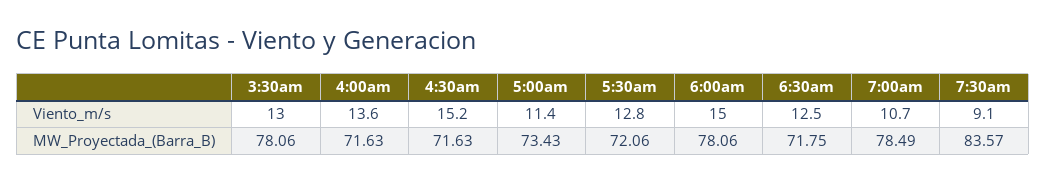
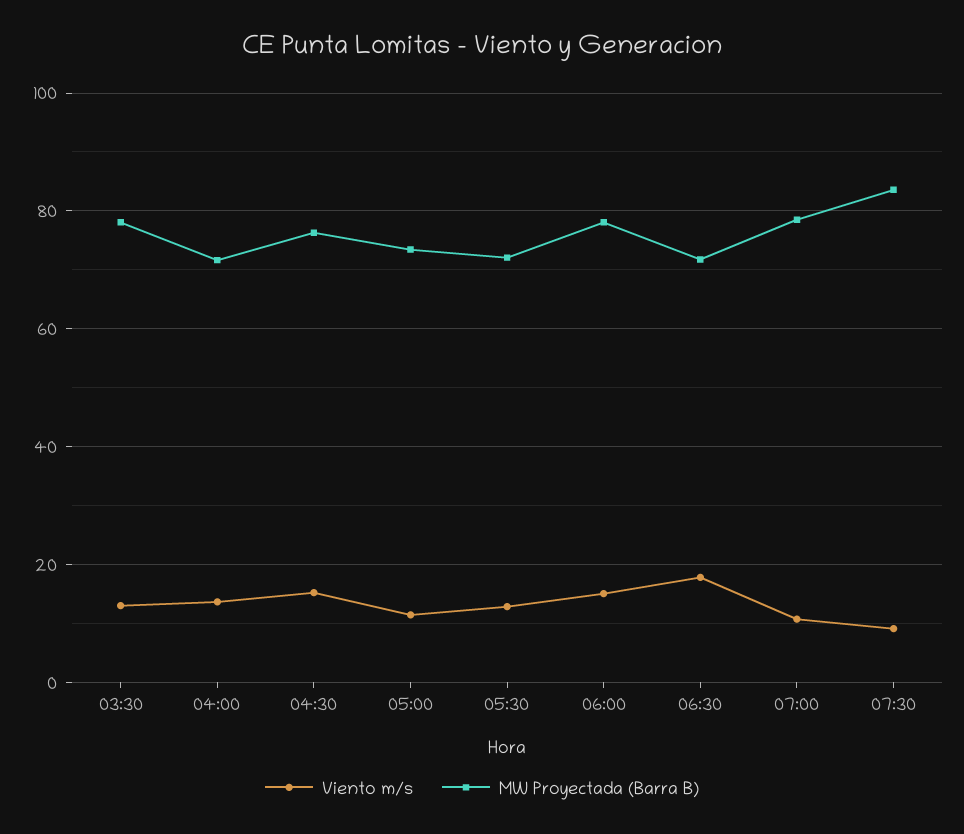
  {
    "Viento_m/s": {
      "3:30am": 13,
      "4:00am": 13.6,
      "4:30am": 15.2,
      "5:00am": 11.4,
      "5:30am": 12.8,
      "6:00am": 15,
-     "6:30am": 12.5,
+     "6:30am": 18,
      "7:00am": 10.7,
      "7:30am": 9.1
    },
    "MW_Proyectada_(Barra_B)": {
      "3:30am": 78.06,
      "4:00am": 71.63,
-     "4:30am": 71.63,
+     "4:30am": 76,
      "5:00am": 73.43,
      "5:30am": 72.06,
      "6:00am": 78.06,
      "6:30am": 71.75,
      "7:00am": 78.49,
      "7:30am": 83.57
    }
  }

